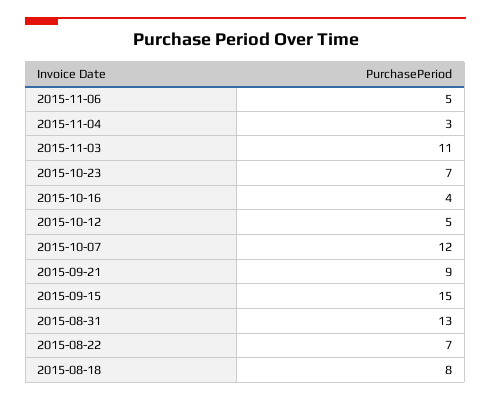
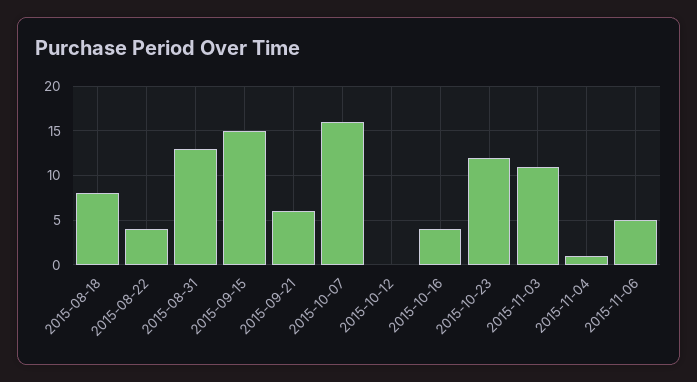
  {
    "2015-11-06": 5,
-   "2015-11-04": 3,
+   "2015-11-04": 1,
    "2015-11-03": 11,
-   "2015-10-23": 7,
+   "2015-10-23": 12,
    "2015-10-16": 4,
-   "2015-10-12": 5,
+   "2015-10-12": 0,
-   "2015-10-07": 12,
+   "2015-10-07": 16,
-   "2015-09-21": 9,
+   "2015-09-21": 6,
    "2015-09-15": 15,
    "2015-08-31": 13,
-   "2015-08-22": 7,
+   "2015-08-22": 4,
    "2015-08-18": 8
  }

